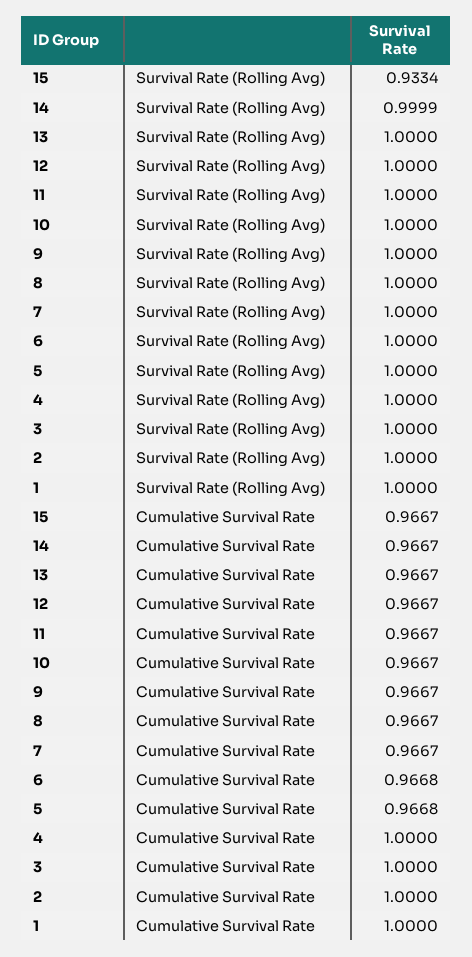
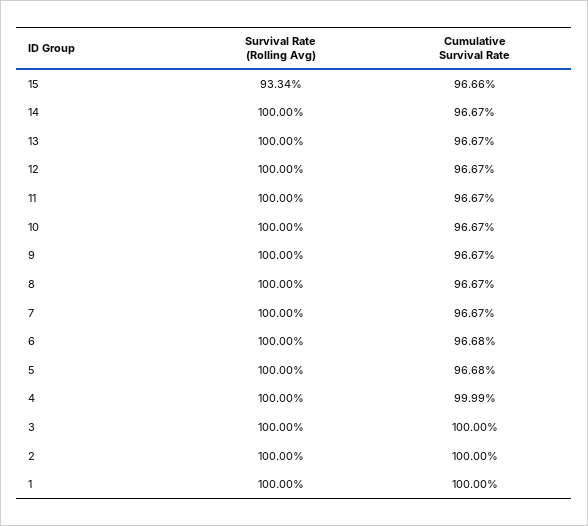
  {
    "15": {
      "Survival Rate (Rolling Avg)": 0.9334,
-     "Cumulative Survival Rate": 0.9667
+     "Cumulative Survival Rate": 0.9666
    },
    "14": {
-     "Survival Rate (Rolling Avg)": 0.9999,
+     "Survival Rate (Rolling Avg)": 1,
      "Cumulative Survival Rate": 0.9667
    },
    "13": {
      "Survival Rate (Rolling Avg)": 1,
      "Cumulative Survival Rate": 0.9667
    },
    "12": {
      "Survival Rate (Rolling Avg)": 1,
      "Cumulative Survival Rate": 0.9667
    },
    "11": {
      "Survival Rate (Rolling Avg)": 1,
      "Cumulative Survival Rate": 0.9667
    },
    "10": {
      "Survival Rate (Rolling Avg)": 1,
      "Cumulative Survival Rate": 0.9667
    },
    "9": {
      "Survival Rate (Rolling Avg)": 1,
      "Cumulative Survival Rate": 0.9667
    },
    "8": {
      "Survival Rate (Rolling Avg)": 1,
      "Cumulative Survival Rate": 0.9667
    },
    "7": {
      "Survival Rate (Rolling Avg)": 1,
      "Cumulative Survival Rate": 0.9667
    },
    "6": {
      "Survival Rate (Rolling Avg)": 1,
      "Cumulative Survival Rate": 0.9668
    },
    "5": {
      "Survival Rate (Rolling Avg)": 1,
      "Cumulative Survival Rate": 0.9668
    },
    "4": {
      "Survival Rate (Rolling Avg)": 1,
-     "Cumulative Survival Rate": 1
+     "Cumulative Survival Rate": 0.9999
    },
    "3": {
      "Survival Rate (Rolling Avg)": 1,
      "Cumulative Survival Rate": 1
    },
    "2": {
      "Survival Rate (Rolling Avg)": 1,
      "Cumulative Survival Rate": 1
    },
    "1": {
      "Survival Rate (Rolling Avg)": 1,
      "Cumulative Survival Rate": 1
    }
  }

